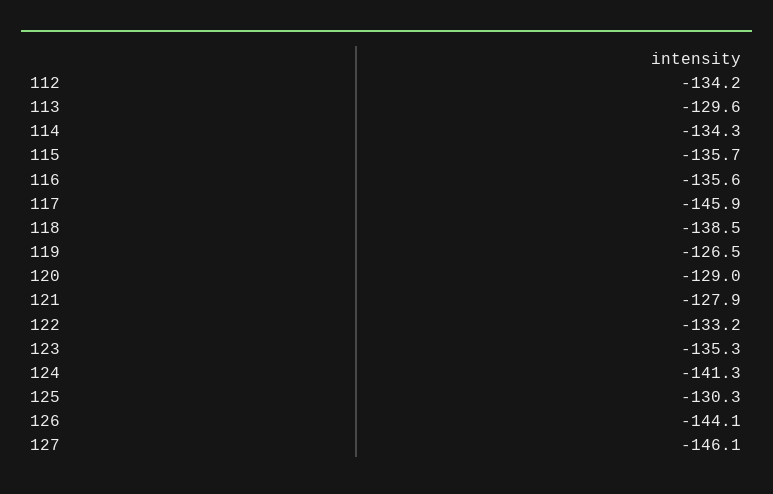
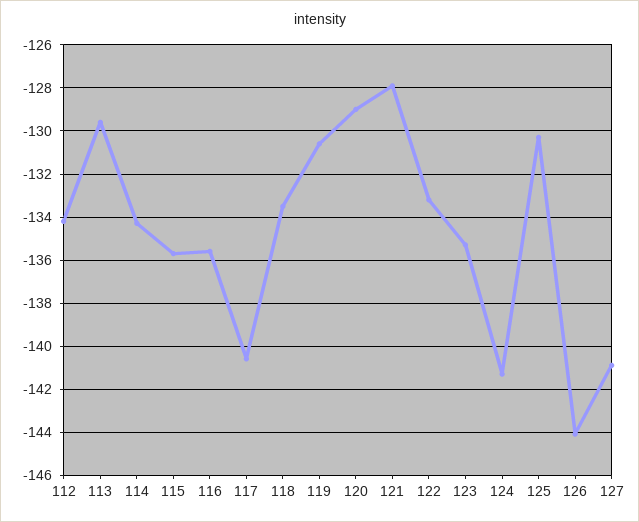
  {
    "112": -134.2,
    "113": -129.6,
    "114": -134.3,
    "115": -135.7,
    "116": -135.6,
-   "117": -145.9,
+   "117": -140.5,
-   "118": -138.5,
+   "118": -133.5,
-   "119": -126.5,
+   "119": -130.5,
    "120": -129,
    "121": -127.9,
    "122": -133.2,
    "123": -135.3,
    "124": -141.3,
    "125": -130.3,
    "126": -144.1,
-   "127": -146.1
+   "127": -141
  }

